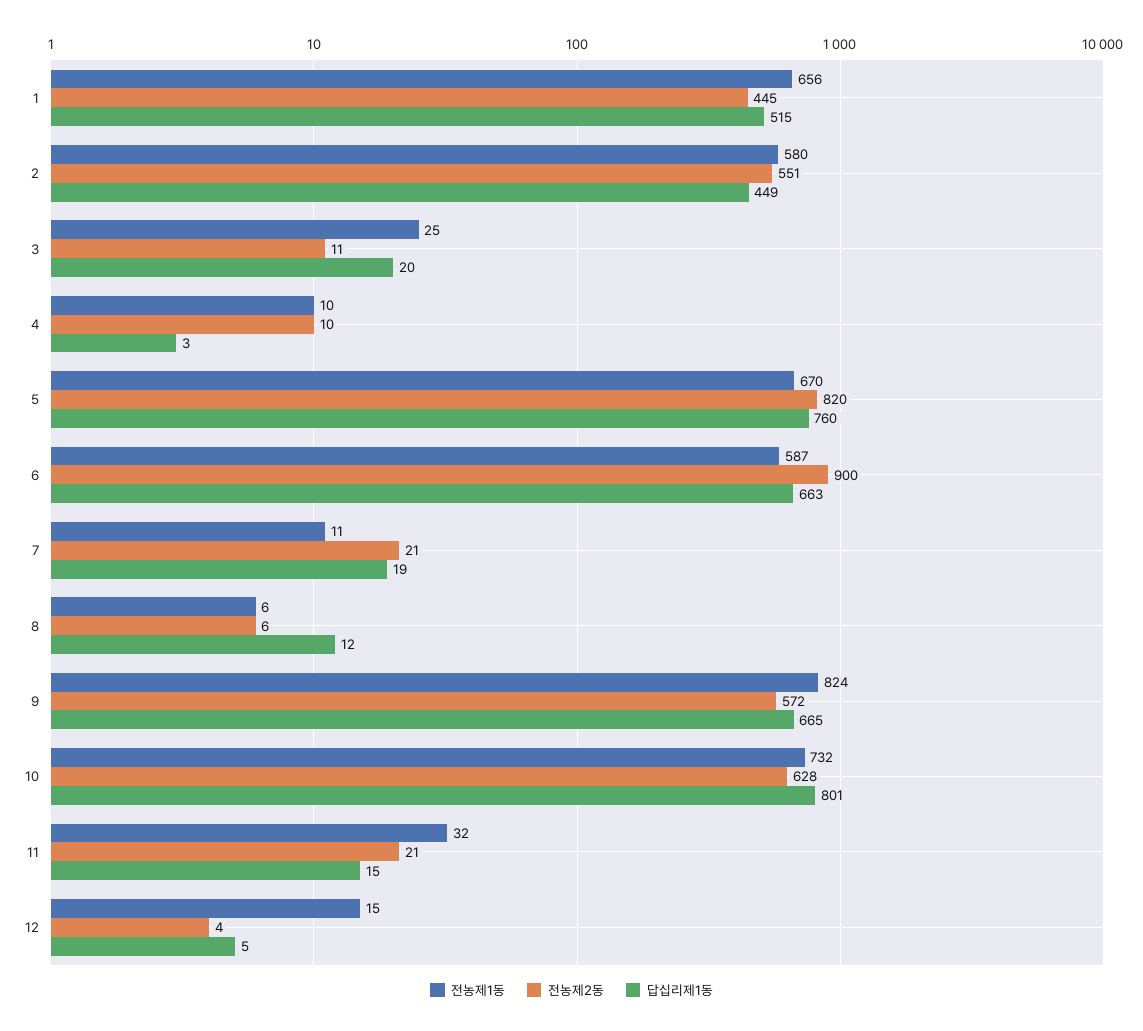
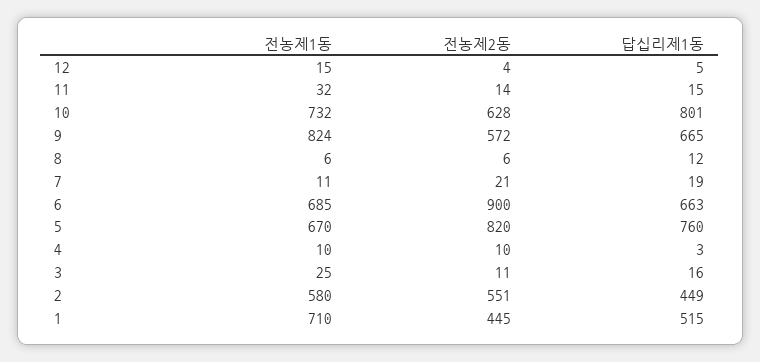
  {
    "전농제1동": {
-     "1": 656,
+     "1": 710,
      "2": 580,
      "3": 25,
      "4": 10,
      "5": 670,
-     "6": 587,
+     "6": 685,
      "7": 11,
      "8": 6,
      "9": 824,
      "10": 732,
      "11": 32,
      "12": 15
    },
    "전농제2동": {
      "1": 445,
      "2": 551,
      "3": 11,
      "4": 10,
      "5": 820,
      "6": 900,
      "7": 21,
      "8": 6,
      "9": 572,
      "10": 628,
-     "11": 21,
+     "11": 14,
      "12": 4
    },
    "답십리제1동": {
      "1": 515,
      "2": 449,
-     "3": 20,
+     "3": 16,
      "4": 3,
      "5": 760,
      "6": 663,
      "7": 19,
      "8": 12,
      "9": 665,
      "10": 801,
      "11": 15,
      "12": 5
    }
  }

